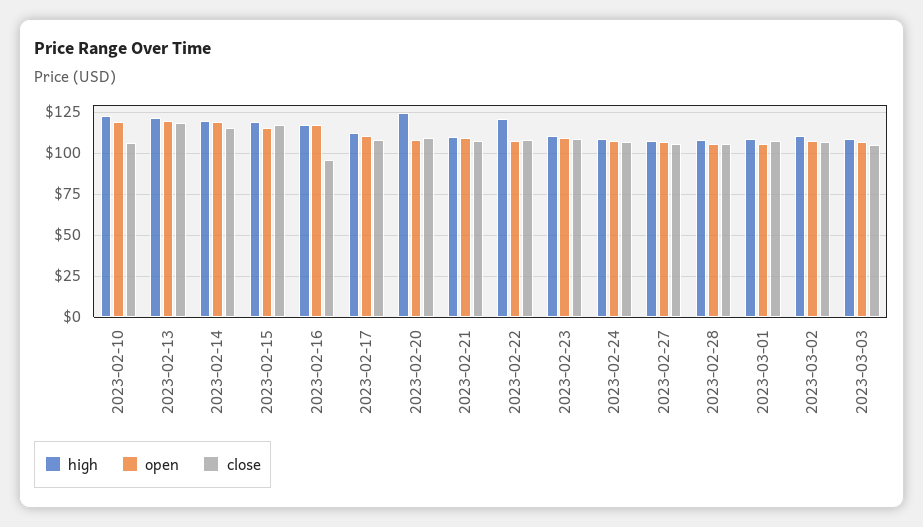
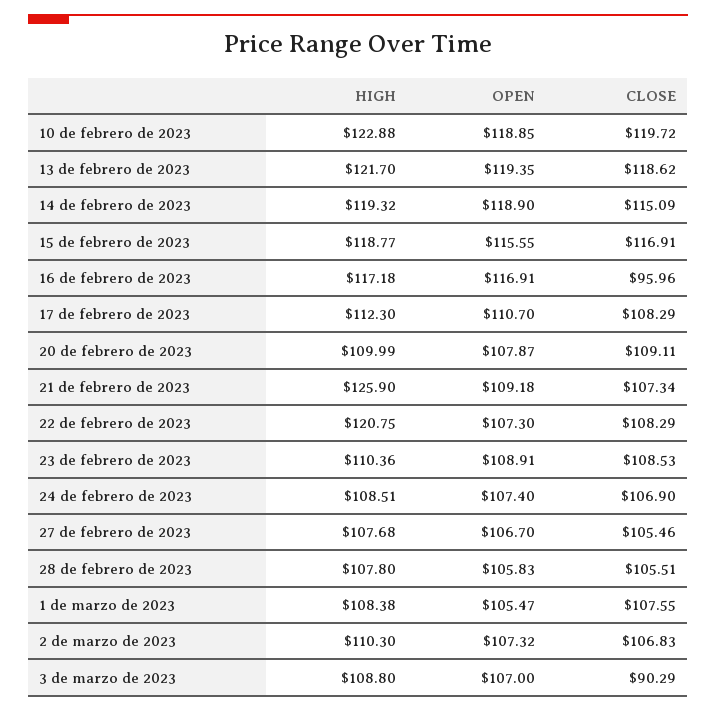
  {
    "high": {
      "2023-02-10": 122.88,
      "2023-02-13": 121.7,
      "2023-02-14": 119.32,
      "2023-02-15": 118.77,
      "2023-02-16": 117.18,
      "2023-02-17": 112.3,
-     "2023-02-20": 125,
+     "2023-02-20": 109.99,
-     "2023-02-21": 110,
+     "2023-02-21": 125.9,
      "2023-02-22": 120.75,
      "2023-02-23": 110.36,
      "2023-02-24": 108.51,
      "2023-02-27": 107.68,
      "2023-02-28": 107.8,
      "2023-03-01": 108.38,
      "2023-03-02": 110.3,
      "2023-03-03": 108.8
    },
    "open": {
      "2023-02-10": 118.85,
      "2023-02-13": 119.35,
      "2023-02-14": 118.9,
      "2023-02-15": 115.55,
      "2023-02-16": 116.91,
      "2023-02-17": 110.7,
      "2023-02-20": 107.87,
      "2023-02-21": 109.18,
      "2023-02-22": 107.3,
      "2023-02-23": 108.91,
      "2023-02-24": 107.4,
      "2023-02-27": 106.7,
      "2023-02-28": 105.83,
      "2023-03-01": 105.47,
      "2023-03-02": 107.32,
      "2023-03-03": 107
    },
    "close": {
-     "2023-02-10": 105,
+     "2023-02-10": 119.72,
      "2023-02-13": 118.62,
      "2023-02-14": 115.09,
      "2023-02-15": 116.91,
      "2023-02-16": 95.96,
      "2023-02-17": 108.29,
      "2023-02-20": 109.11,
      "2023-02-21": 107.34,
      "2023-02-22": 108.29,
      "2023-02-23": 108.53,
      "2023-02-24": 106.9,
      "2023-02-27": 105.46,
      "2023-02-28": 105.51,
      "2023-03-01": 107.55,
      "2023-03-02": 106.83,
-     "2023-03-03": 105
+     "2023-03-03": 90.29
    }
  }

